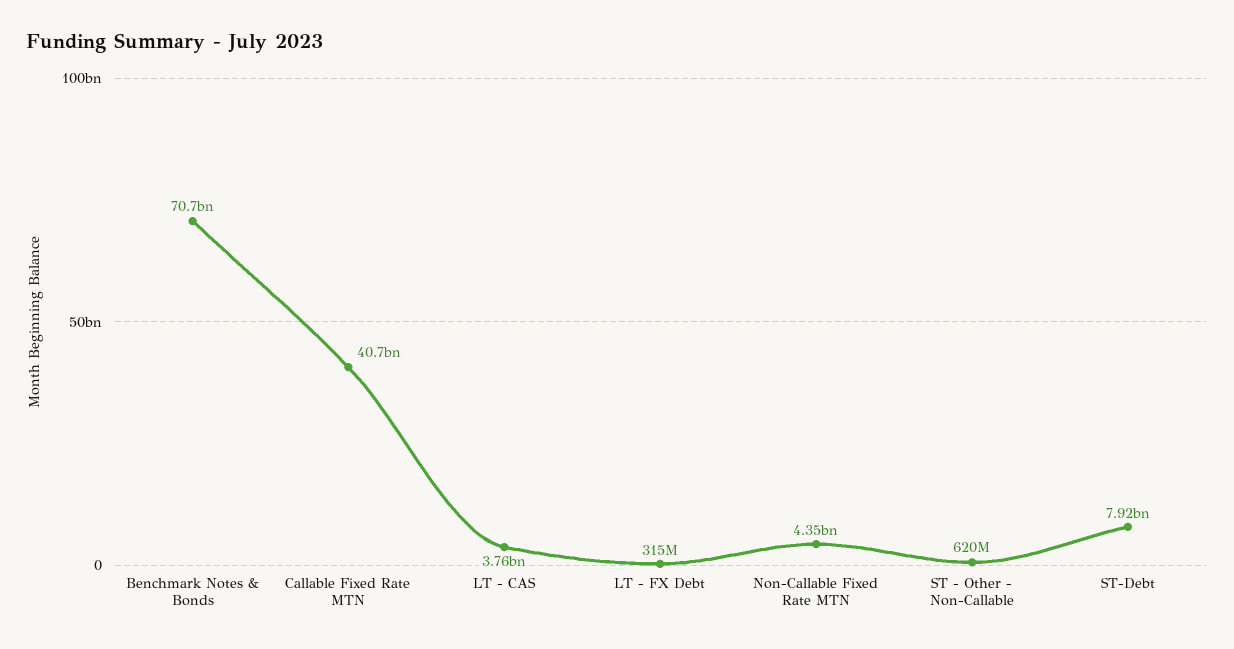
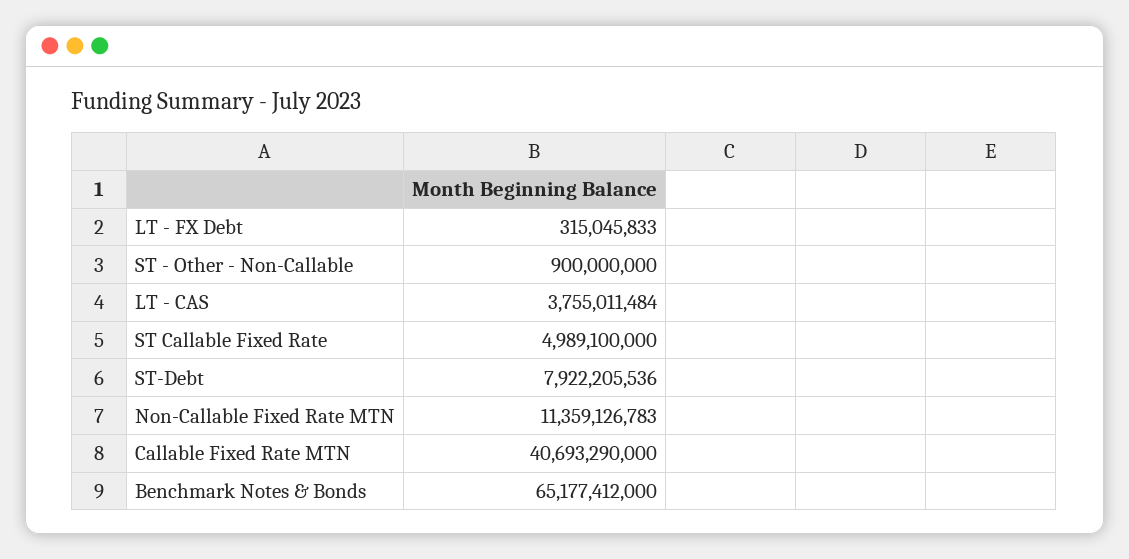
  {
-   "Benchmark Notes & Bonds": 70700000000,
+   "Benchmark Notes & Bonds": 65177412000,
    "Callable Fixed Rate MTN": 40693290000,
    "LT - CAS": 3755011484,
    "LT - FX Debt": 315045833,
-   "Non-Callable Fixed Rate MTN": 4350000000,
+   "Non-Callable Fixed Rate MTN": 11359126783,
-   "ST - Other - Non-Callable": 620000000,
+   "ST - Other - Non-Callable": 900000000,
-   "ST-Debt": 7922205536
+   "ST-Debt": 7922205536,
+   "ST Callable Fixed Rate": 4989100000
  }

